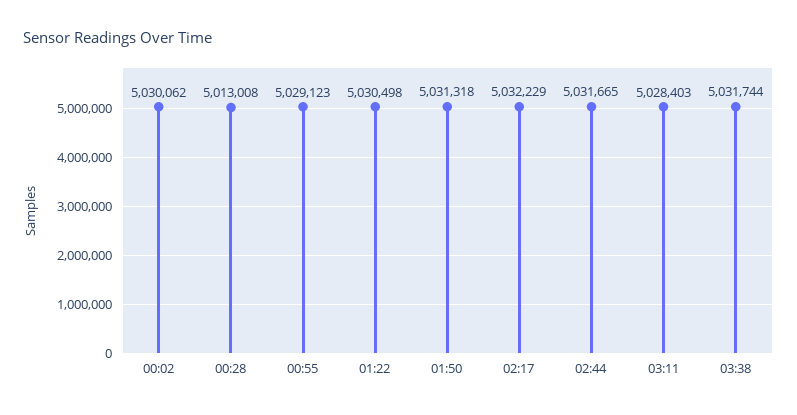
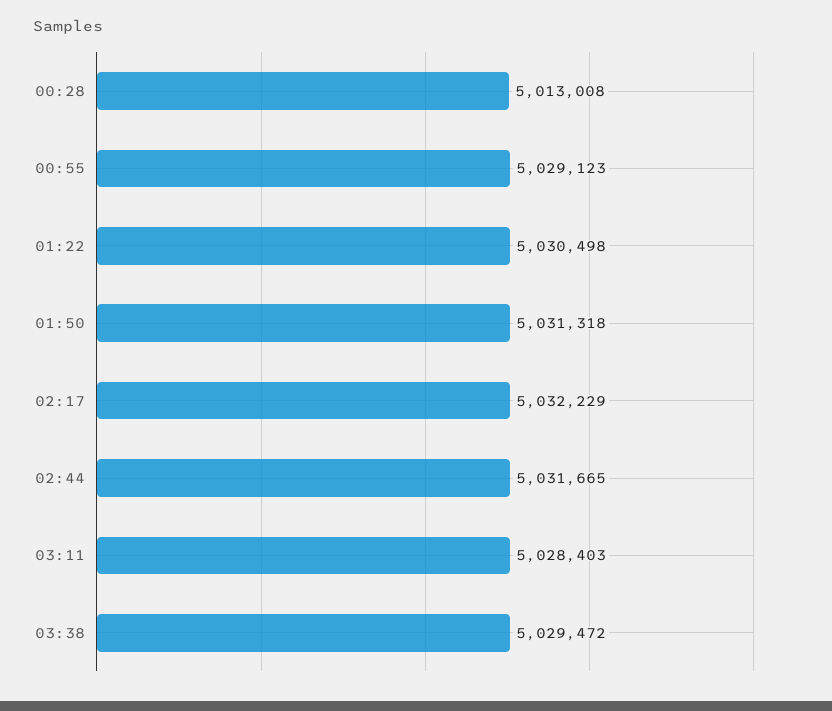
  {
-   "00:02": 5030062,
    "00:28": 5013008,
    "00:55": 5029123,
    "01:22": 5030498,
    "01:50": 5031318,
    "02:17": 5032229,
    "02:44": 5031665,
    "03:11": 5028403,
-   "03:38": 5031744
+   "03:38": 5029472
  }

